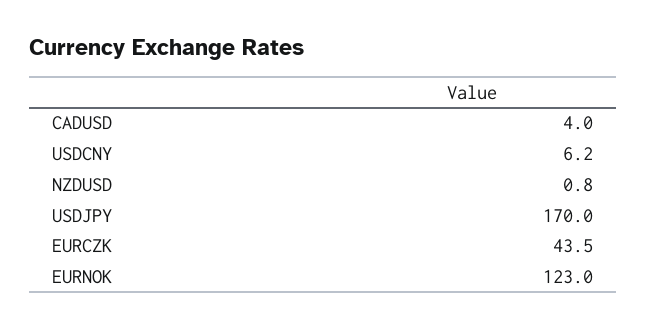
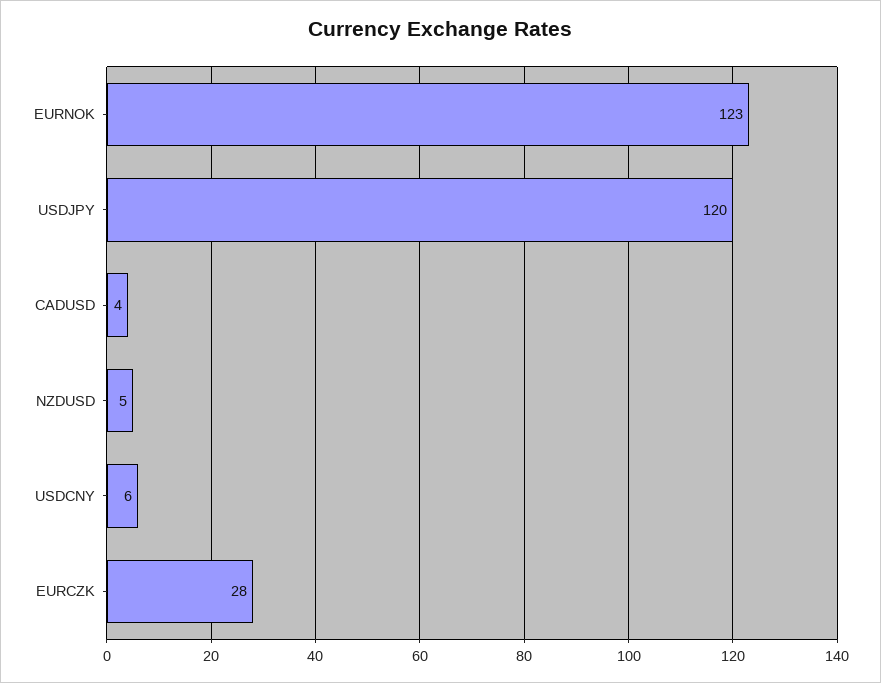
  {
    "CADUSD": 4,
    "USDCNY": 6.2,
-   "NZDUSD": 0.8,
+   "NZDUSD": 5,
-   "USDJPY": 170,
+   "USDJPY": 120,
-   "EURCZK": 43.5,
+   "EURCZK": 28,
    "EURNOK": 123
  }

